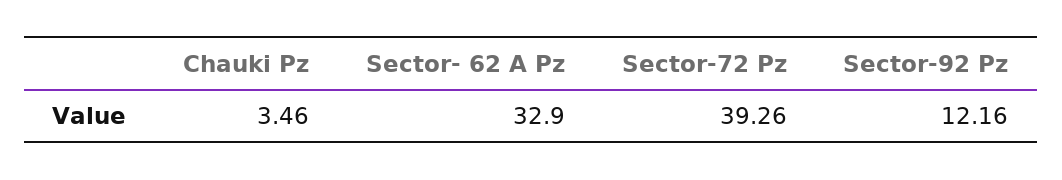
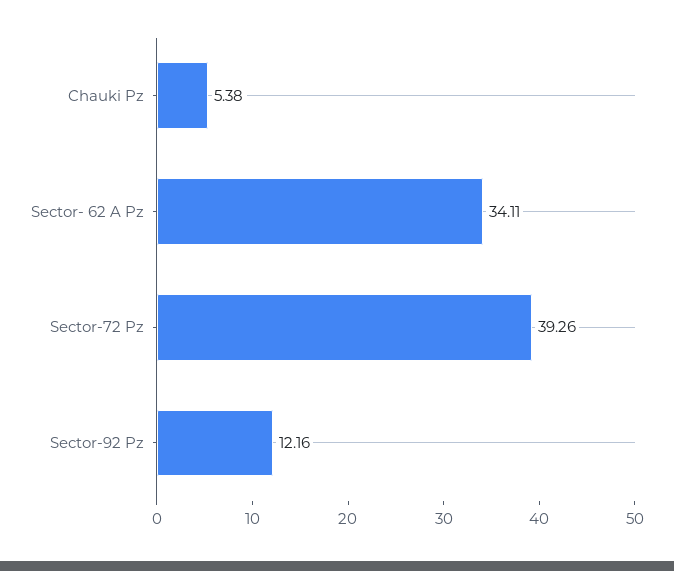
  {
-   "Chauki Pz": 3.46,
+   "Chauki Pz": 5.38,
-   "Sector- 62 A Pz": 32.9,
+   "Sector- 62 A Pz": 34.11,
    "Sector-72 Pz": 39.26,
    "Sector-92 Pz": 12.16
  }

